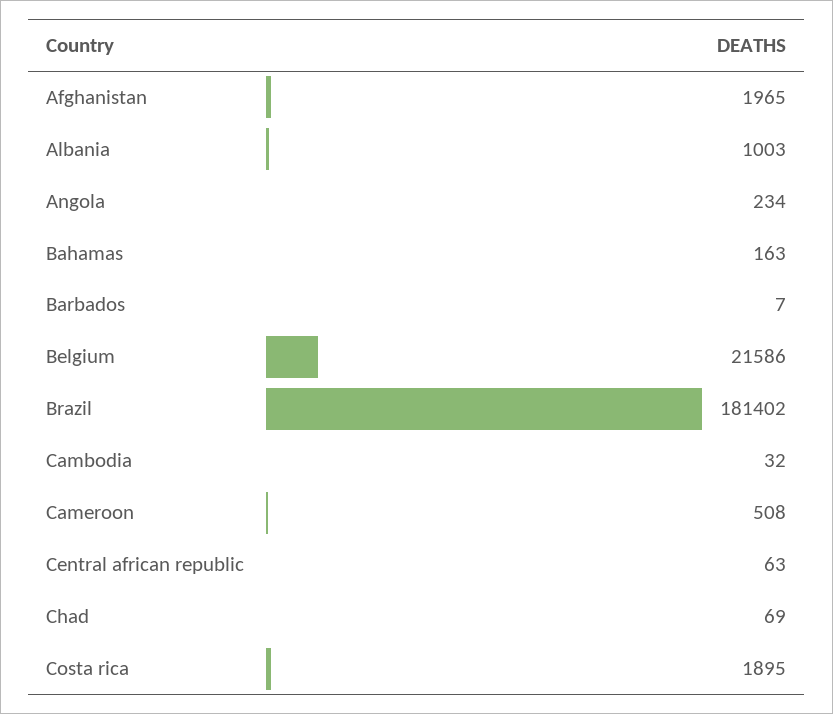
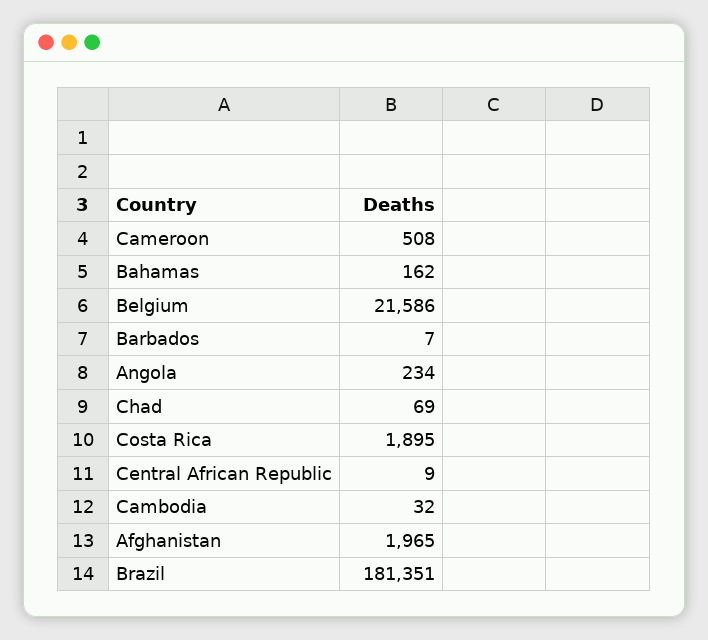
  {
    "Afghanistan": 1965,
-   "Albania": 1003,
    "Angola": 234,
-   "Bahamas": 163,
+   "Bahamas": 162,
    "Barbados": 7,
    "Belgium": 21586,
-   "Brazil": 181402,
+   "Brazil": 181351,
    "Cambodia": 32,
    "Cameroon": 508,
-   "Central african republic": 63,
+   "Central african republic": 9,
    "Chad": 69,
    "Costa rica": 1895
  }

